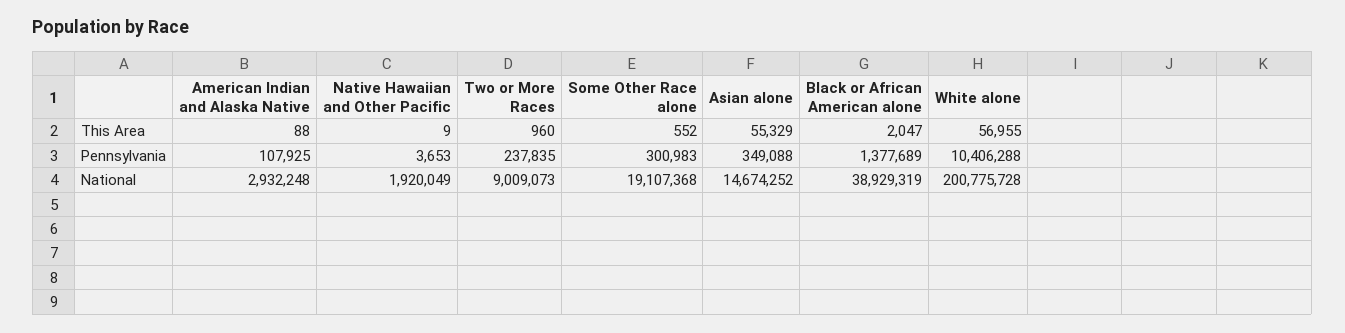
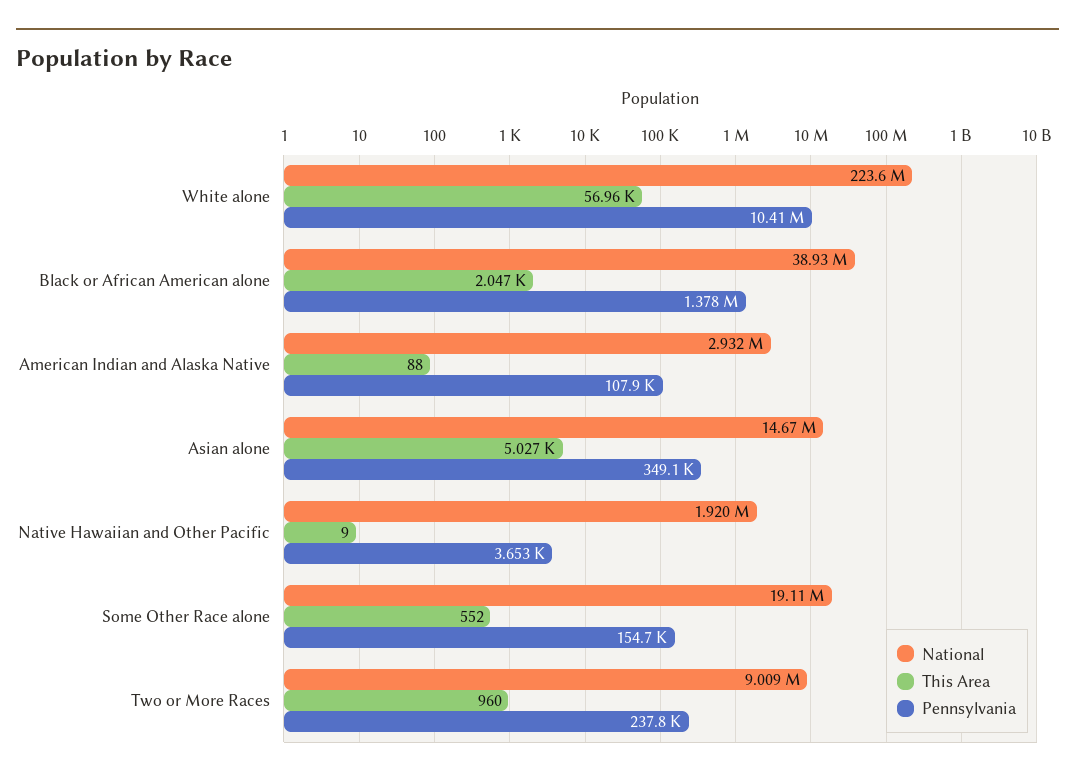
  {
    "This Area": {
      "American Indian and Alaska Native": 88,
      "Native Hawaiian and Other Pacific": 9,
      "Two or More Races": 960,
      "Some Other Race alone": 552,
-     "Asian alone": 55329,
+     "Asian alone": 5027,
      "Black or African American alone": 2047,
      "White alone": 56955
    },
    "Pennsylvania": {
      "American Indian and Alaska Native": 107925,
      "Native Hawaiian and Other Pacific": 3653,
      "Two or More Races": 237835,
-     "Some Other Race alone": 300983,
+     "Some Other Race alone": 154700,
      "Asian alone": 349088,
      "Black or African American alone": 1377689,
      "White alone": 10406288
    },
    "National": {
      "American Indian and Alaska Native": 2932248,
      "Native Hawaiian and Other Pacific": 1920049,
      "Two or More Races": 9009073,
      "Some Other Race alone": 19107368,
      "Asian alone": 14674252,
      "Black or African American alone": 38929319,
-     "White alone": 200775728
+     "White alone": 223600000
    }
  }

